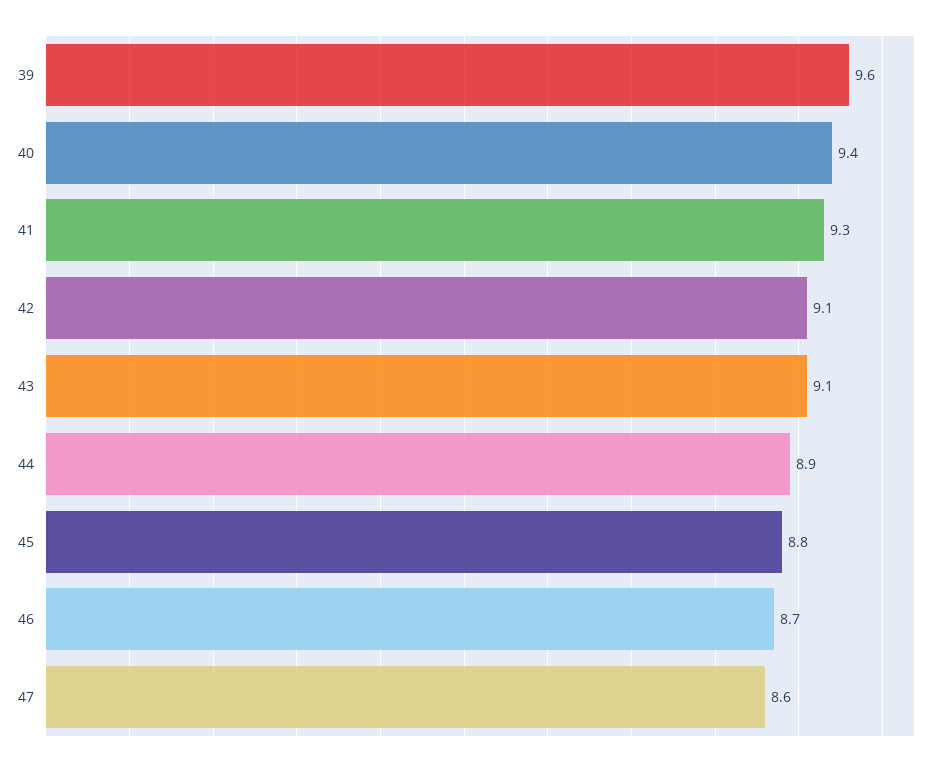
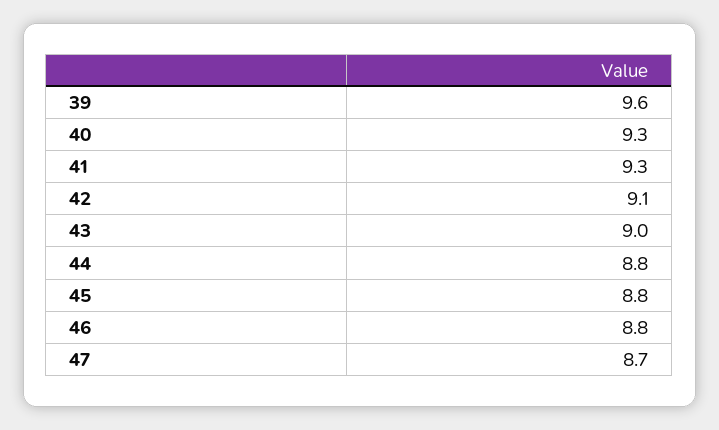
  {
    "39": 9.6,
-   "40": 9.4,
+   "40": 9.3,
    "41": 9.3,
    "42": 9.1,
-   "43": 9.1,
+   "43": 9,
-   "44": 8.9,
+   "44": 8.8,
    "45": 8.8,
-   "46": 8.7,
+   "46": 8.8,
-   "47": 8.6
+   "47": 8.7
  }

